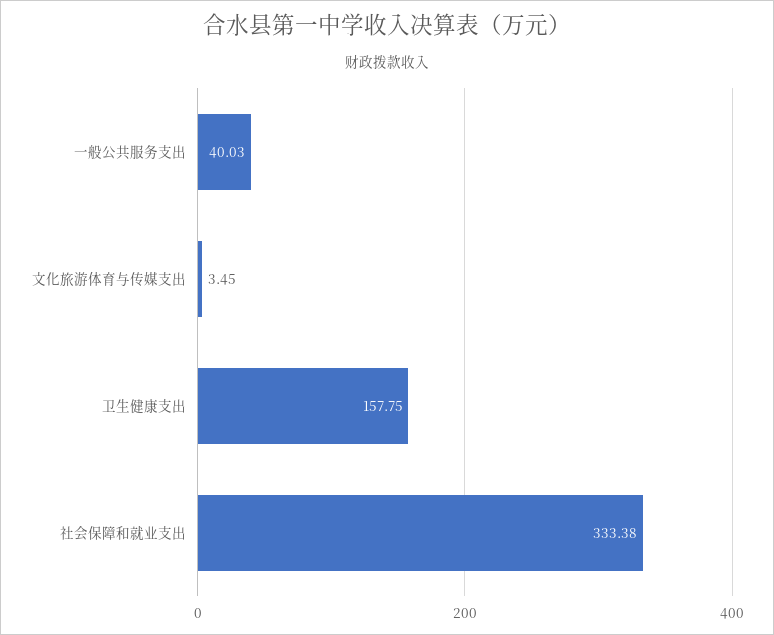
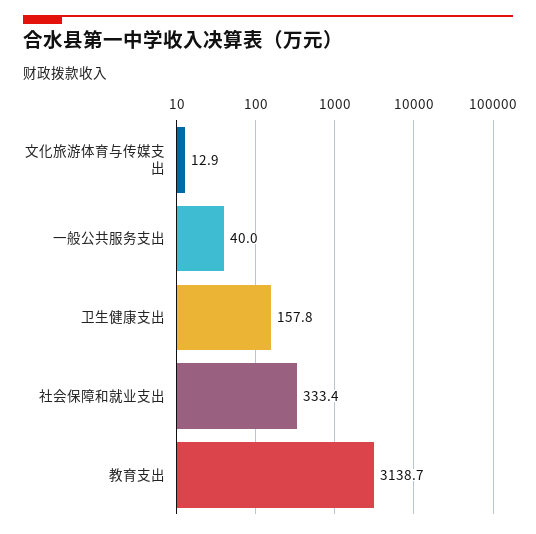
  {
    "一般公共服务支出": 40.03,
-   "文化旅游体育与传媒支出": 3.45,
+   "文化旅游体育与传媒支出": 12.9,
    "卫生健康支出": 157.75,
-   "社会保障和就业支出": 333.38
+   "社会保障和就业支出": 333.38,
+   "教育支出": 3138.7
  }

